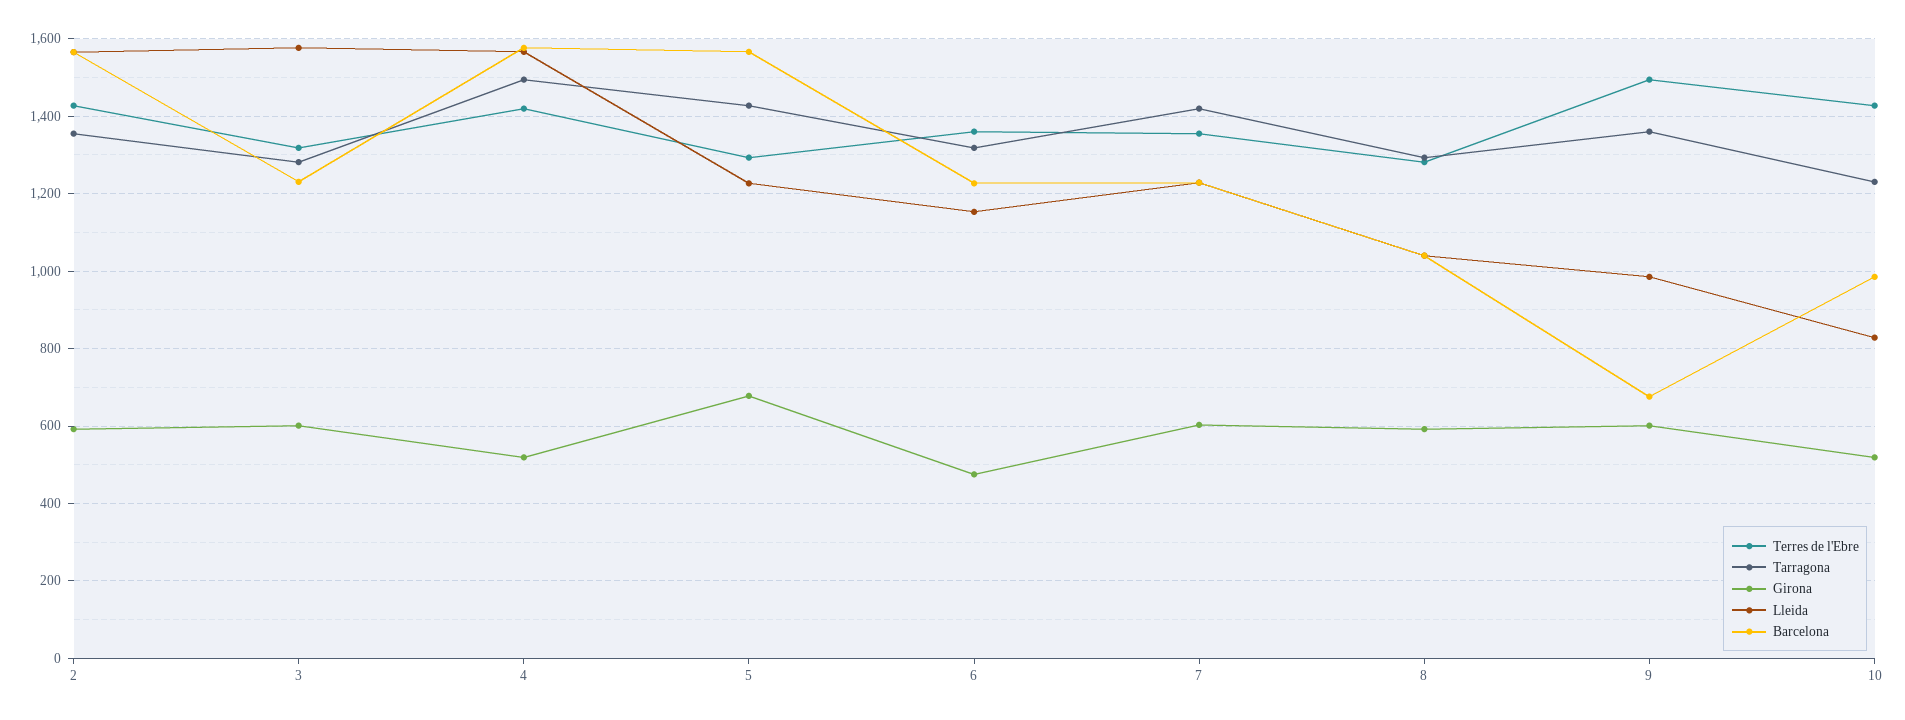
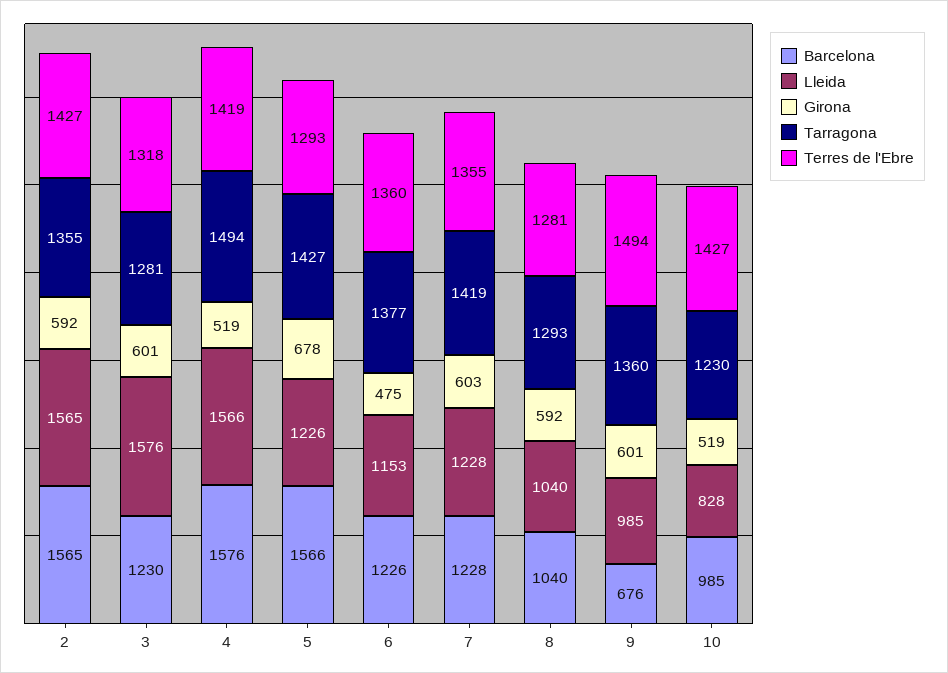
  {
    "Terres de l'Ebre": {
      "2": 1427,
      "3": 1318,
      "4": 1419,
      "5": 1293,
      "6": 1360,
      "7": 1355,
      "8": 1281,
      "9": 1494,
      "10": 1427
    },
    "Tarragona": {
      "2": 1355,
      "3": 1281,
      "4": 1494,
      "5": 1427,
-     "6": 1320,
+     "6": 1377,
      "7": 1419,
      "8": 1293,
      "9": 1360,
      "10": 1230
    },
    "Girona": {
      "2": 592,
      "3": 601,
      "4": 519,
      "5": 678,
      "6": 475,
      "7": 603,
      "8": 592,
      "9": 601,
      "10": 519
    },
    "Lleida": {
      "2": 1565,
      "3": 1576,
      "4": 1566,
      "5": 1226,
      "6": 1153,
      "7": 1228,
      "8": 1040,
      "9": 985,
      "10": 828
    },
    "Barcelona": {
      "2": 1565,
      "3": 1230,
      "4": 1576,
      "5": 1566,
      "6": 1226,
      "7": 1228,
      "8": 1040,
      "9": 676,
      "10": 985
    }
  }

